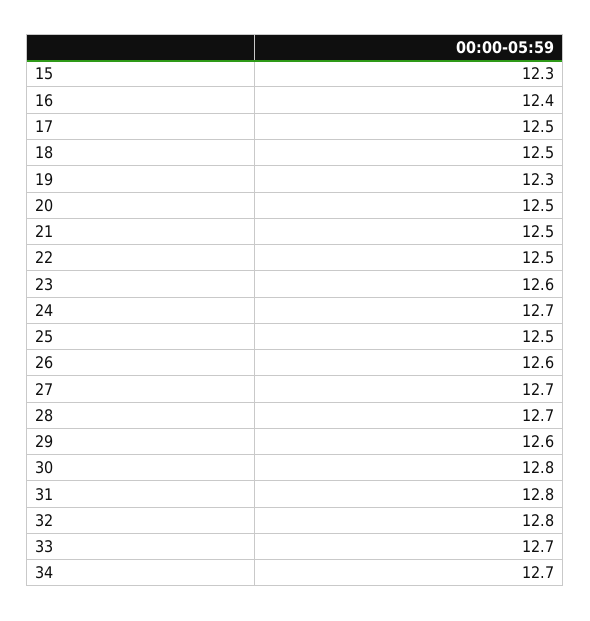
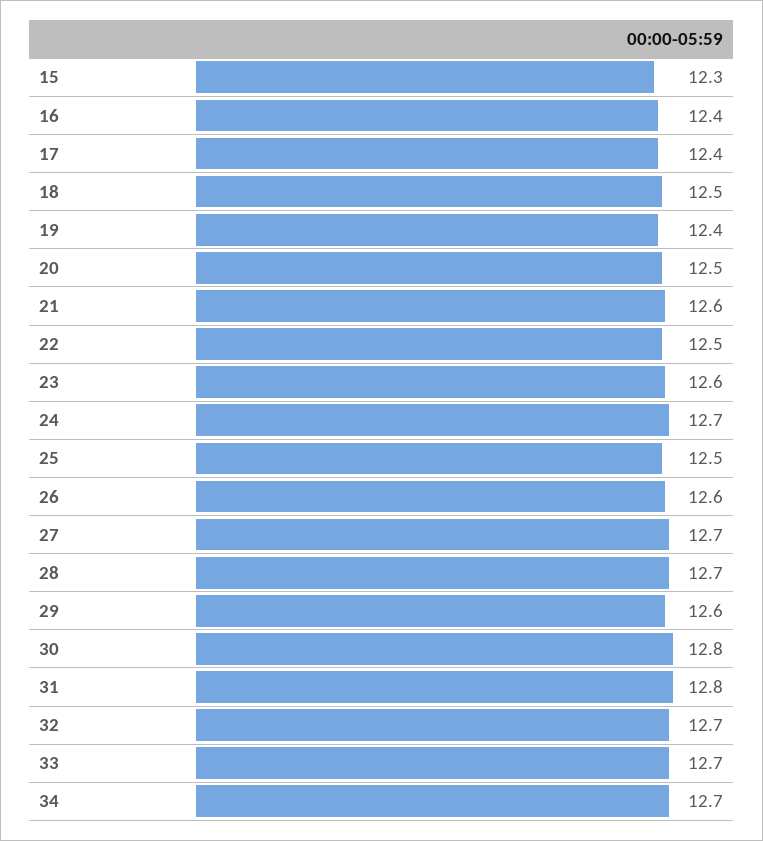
  {
    "15": 12.3,
    "16": 12.4,
-   "17": 12.5,
+   "17": 12.4,
    "18": 12.5,
-   "19": 12.3,
+   "19": 12.4,
    "20": 12.5,
-   "21": 12.5,
+   "21": 12.6,
    "22": 12.5,
    "23": 12.6,
    "24": 12.7,
    "25": 12.5,
    "26": 12.6,
    "27": 12.7,
    "28": 12.7,
    "29": 12.6,
    "30": 12.8,
    "31": 12.8,
-   "32": 12.8,
+   "32": 12.7,
    "33": 12.7,
    "34": 12.7
  }

